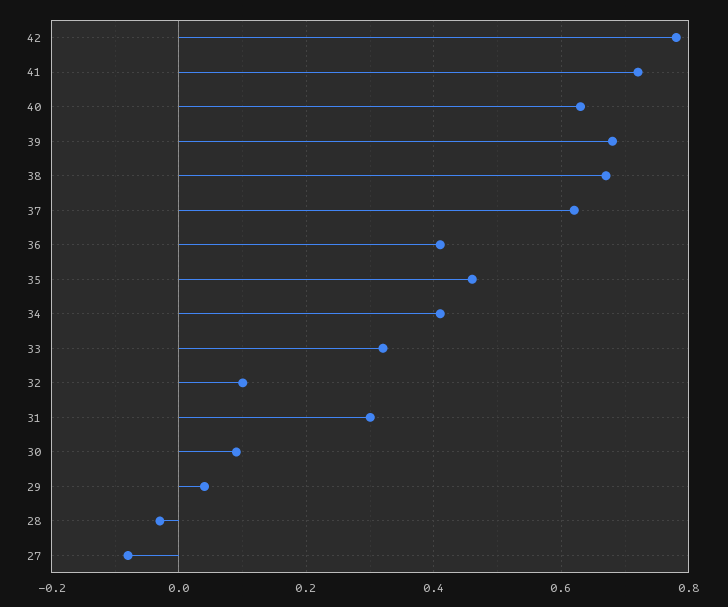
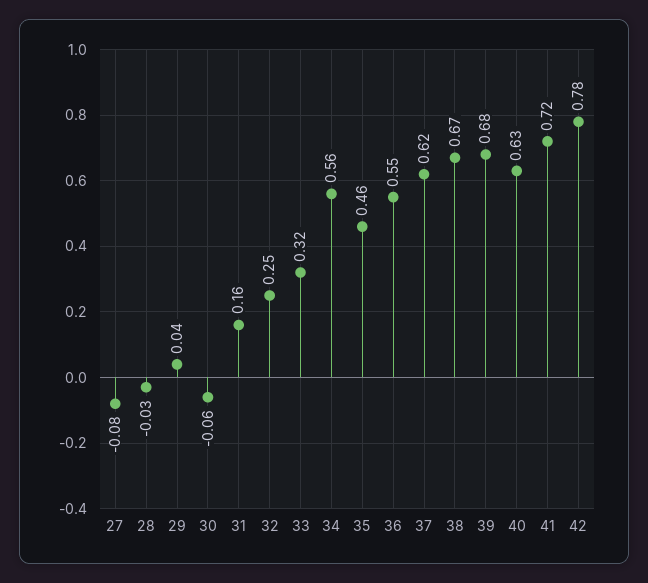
  {
    "42": 0.78,
    "41": 0.72,
    "40": 0.63,
    "39": 0.68,
    "38": 0.67,
    "37": 0.62,
-   "36": 0.4,
+   "36": 0.55,
    "35": 0.46,
-   "34": 0.4,
+   "34": 0.56,
    "33": 0.32,
-   "32": 0.1,
+   "32": 0.25,
-   "31": 0.3,
+   "31": 0.16,
-   "30": 0.1,
+   "30": -0.06,
    "29": 0.04,
    "28": -0.03,
    "27": -0.08
  }

